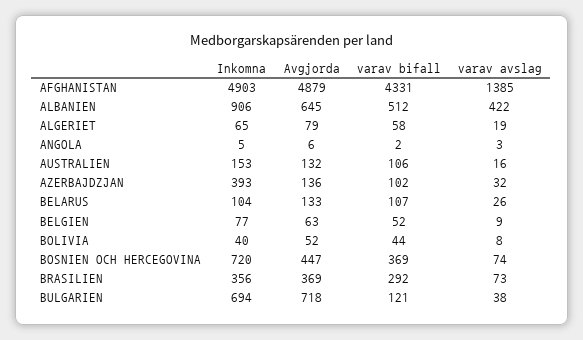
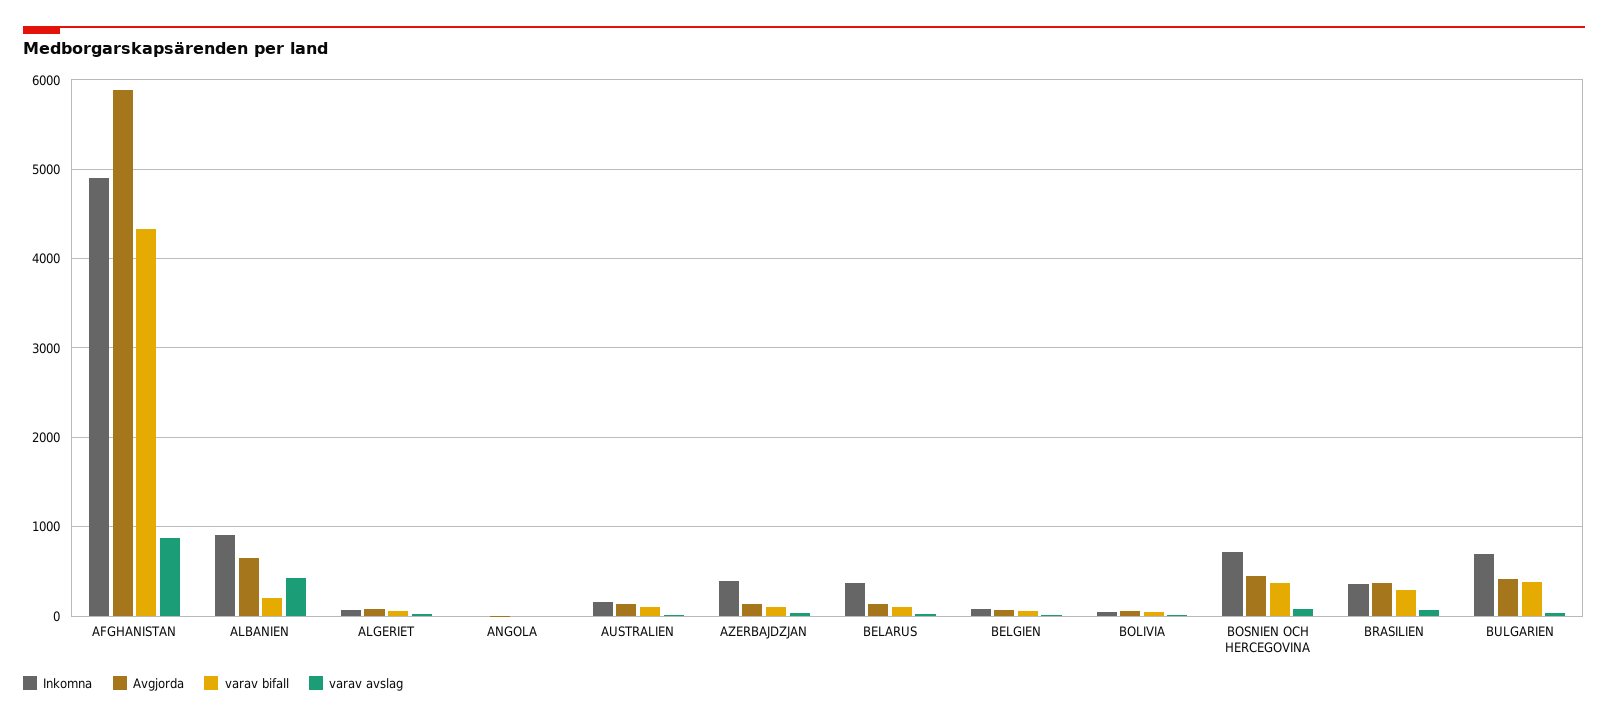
  {
    "Inkomna": {
      "AFGHANISTAN": 4903,
      "ALBANIEN": 906,
      "ALGERIET": 65,
      "ANGOLA": 5,
      "AUSTRALIEN": 153,
      "AZERBAJDZJAN": 393,
-     "BELARUS": 104,
+     "BELARUS": 400,
      "BELGIEN": 77,
      "BOLIVIA": 40,
      "BOSNIEN OCH HERCEGOVINA": 720,
      "BRASILIEN": 356,
      "BULGARIEN": 694
    },
    "Avgjorda": {
-     "AFGHANISTAN": 4879,
+     "AFGHANISTAN": 5900,
      "ALBANIEN": 645,
      "ALGERIET": 79,
      "ANGOLA": 6,
      "AUSTRALIEN": 132,
      "AZERBAJDZJAN": 136,
      "BELARUS": 133,
      "BELGIEN": 63,
      "BOLIVIA": 52,
      "BOSNIEN OCH HERCEGOVINA": 447,
      "BRASILIEN": 369,
-     "BULGARIEN": 718
+     "BULGARIEN": 400
    },
    "varav bifall": {
      "AFGHANISTAN": 4331,
-     "ALBANIEN": 512,
+     "ALBANIEN": 200,
      "ALGERIET": 58,
      "ANGOLA": 2,
      "AUSTRALIEN": 106,
      "AZERBAJDZJAN": 102,
      "BELARUS": 107,
      "BELGIEN": 52,
      "BOLIVIA": 44,
      "BOSNIEN OCH HERCEGOVINA": 369,
      "BRASILIEN": 292,
-     "BULGARIEN": 121
+     "BULGARIEN": 400
    },
    "varav avslag": {
-     "AFGHANISTAN": 1385,
+     "AFGHANISTAN": 900,
      "ALBANIEN": 422,
      "ALGERIET": 19,
      "ANGOLA": 3,
      "AUSTRALIEN": 16,
      "AZERBAJDZJAN": 32,
      "BELARUS": 26,
      "BELGIEN": 9,
      "BOLIVIA": 8,
      "BOSNIEN OCH HERCEGOVINA": 74,
      "BRASILIEN": 73,
      "BULGARIEN": 38
    }
  }

